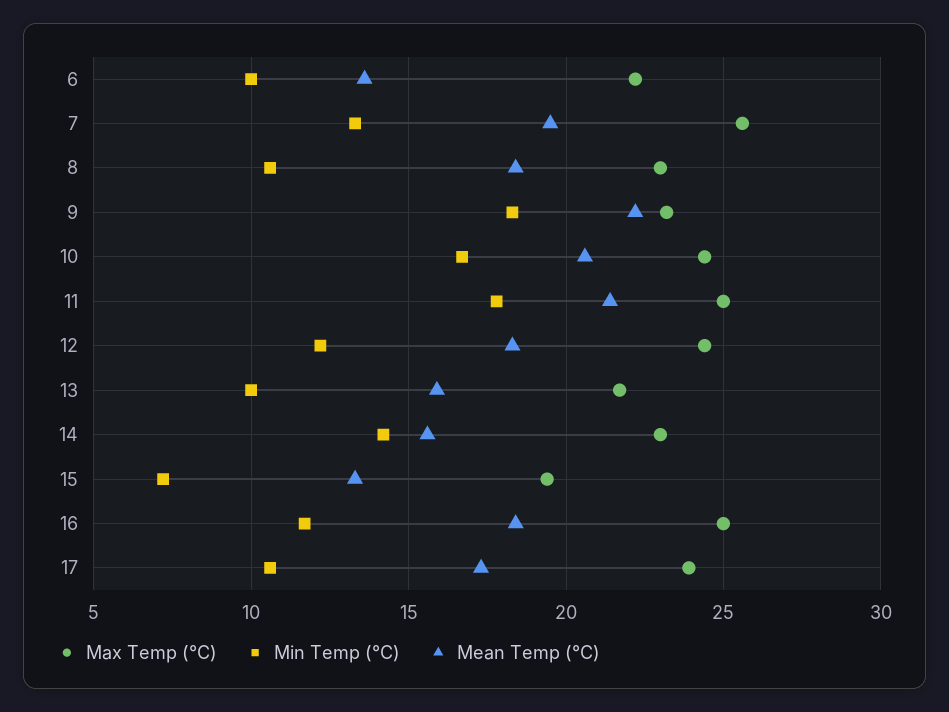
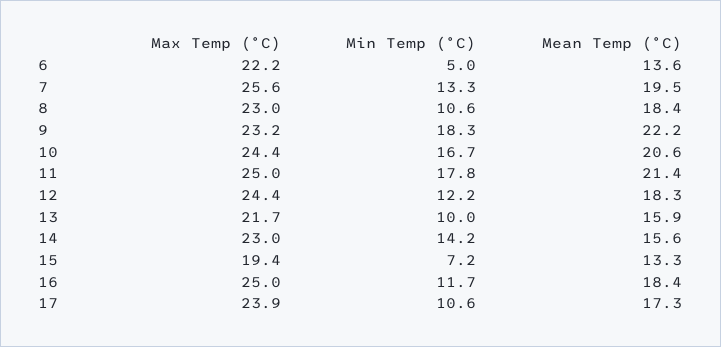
  {
    "Max Temp (°C)": {
      "6": 22.2,
      "7": 25.6,
      "8": 23,
      "9": 23.2,
      "10": 24.4,
      "11": 25,
      "12": 24.4,
      "13": 21.7,
      "14": 23,
      "15": 19.4,
      "16": 25,
      "17": 23.9
    },
    "Min Temp (°C)": {
-     "6": 10,
+     "6": 5,
      "7": 13.3,
      "8": 10.6,
      "9": 18.3,
      "10": 16.7,
      "11": 17.8,
      "12": 12.2,
      "13": 10,
      "14": 14.2,
      "15": 7.2,
      "16": 11.7,
      "17": 10.6
    },
    "Mean Temp (°C)": {
      "6": 13.6,
      "7": 19.5,
      "8": 18.4,
      "9": 22.2,
      "10": 20.6,
      "11": 21.4,
      "12": 18.3,
      "13": 15.9,
      "14": 15.6,
      "15": 13.3,
      "16": 18.4,
      "17": 17.3
    }
  }

